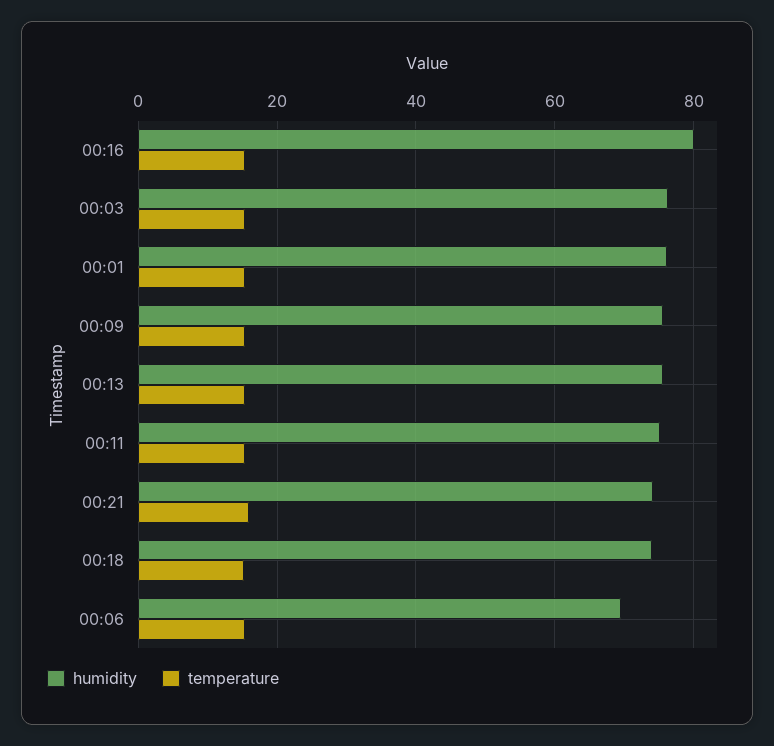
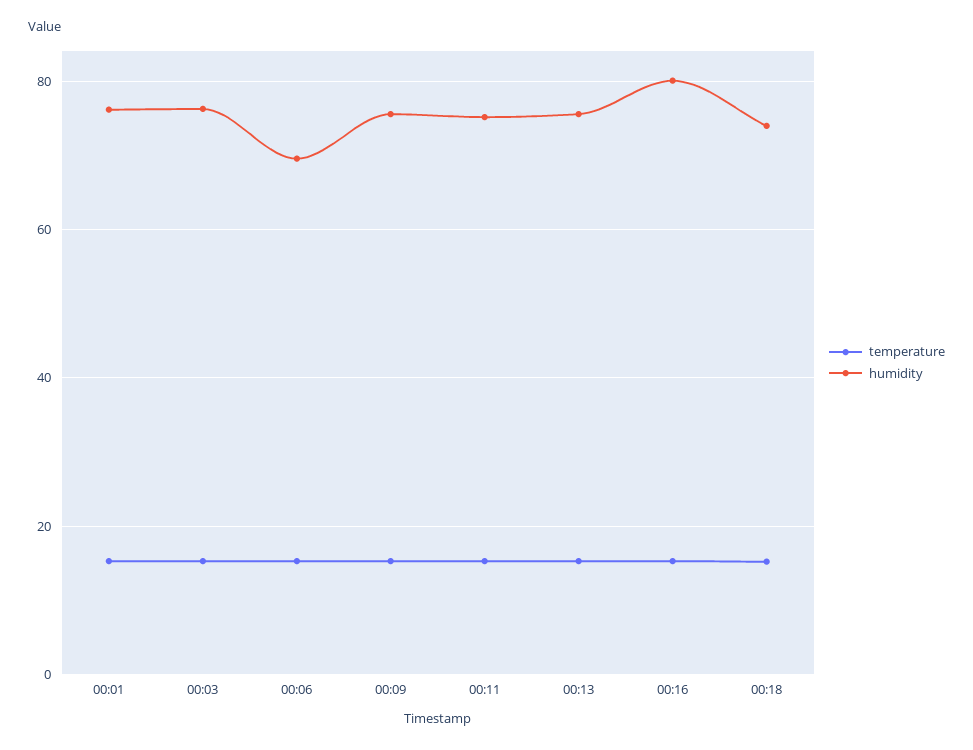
  {
    "humidity": {
      "00:16": 80,
      "00:03": 76,
      "00:01": 76,
      "00:09": 76,
      "00:13": 76,
      "00:11": 76,
-     "00:21": 74,
      "00:18": 74,
      "00:06": 70
    },
    "temperature": {
      "00:16": 16,
      "00:03": 16,
      "00:01": 16,
      "00:09": 16,
      "00:13": 16,
      "00:11": 16,
-     "00:21": 16,
      "00:18": 16,
      "00:06": 16
    }
  }

